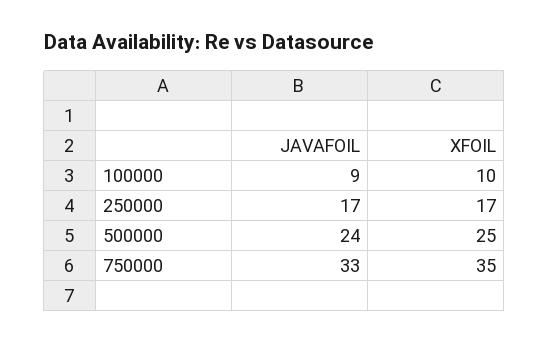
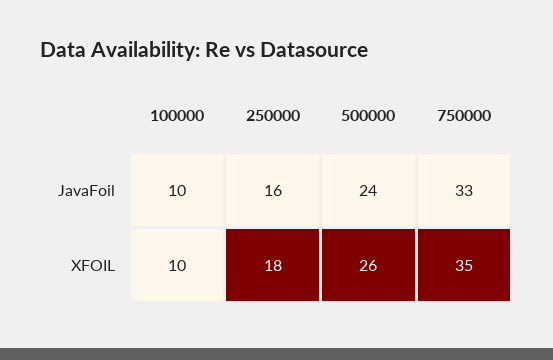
  {
    "JAVAFOIL": {
-     "100000": 9,
+     "100000": 10,
-     "250000": 17,
+     "250000": 16,
      "500000": 24,
      "750000": 33
    },
    "XFOIL": {
      "100000": 10,
-     "250000": 17,
+     "250000": 18,
-     "500000": 25,
+     "500000": 26,
      "750000": 35
    }
  }

